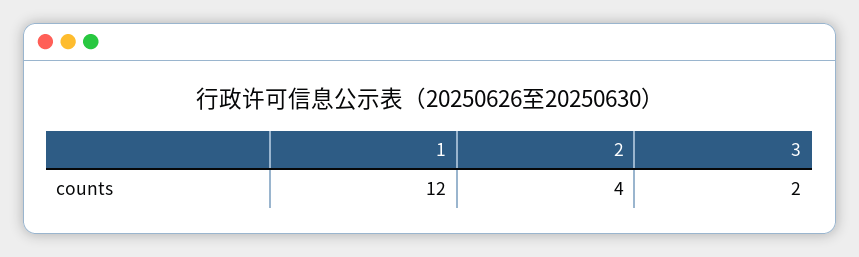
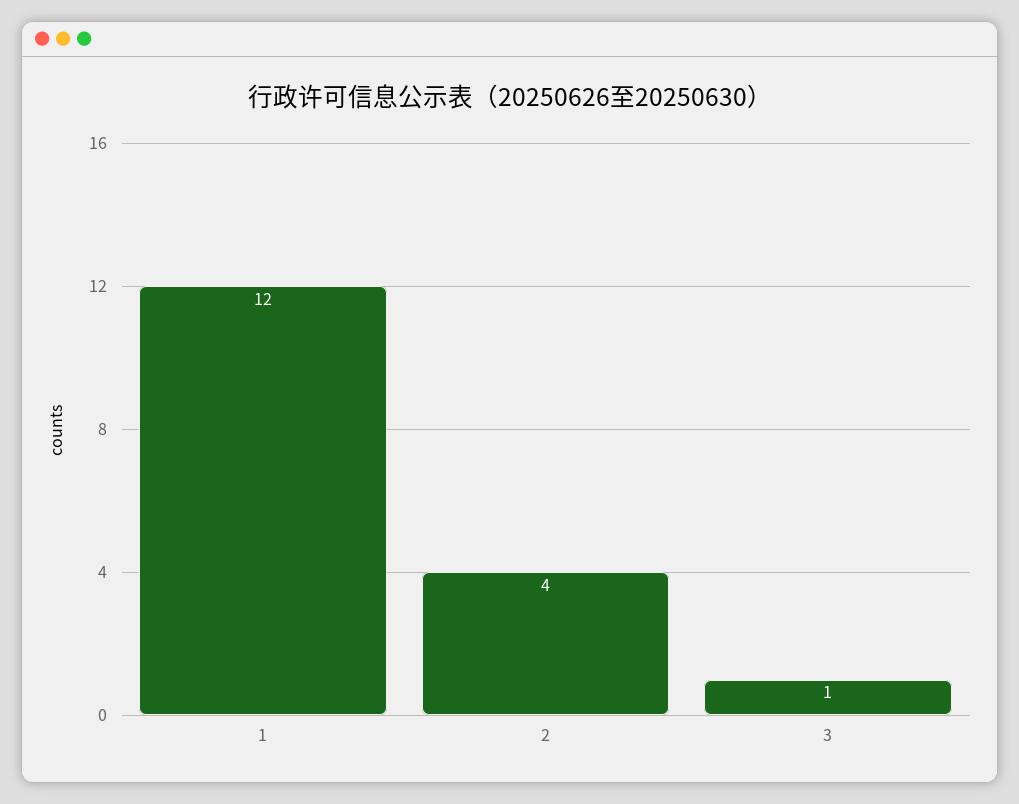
  {
    "1": 12,
    "2": 4,
-   "3": 2
+   "3": 1
  }

